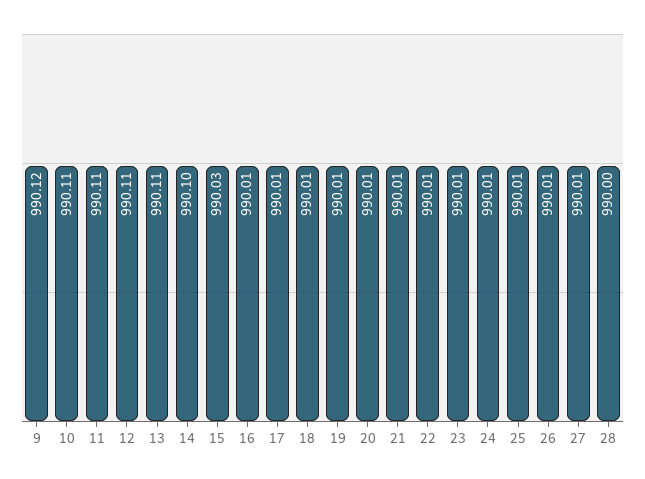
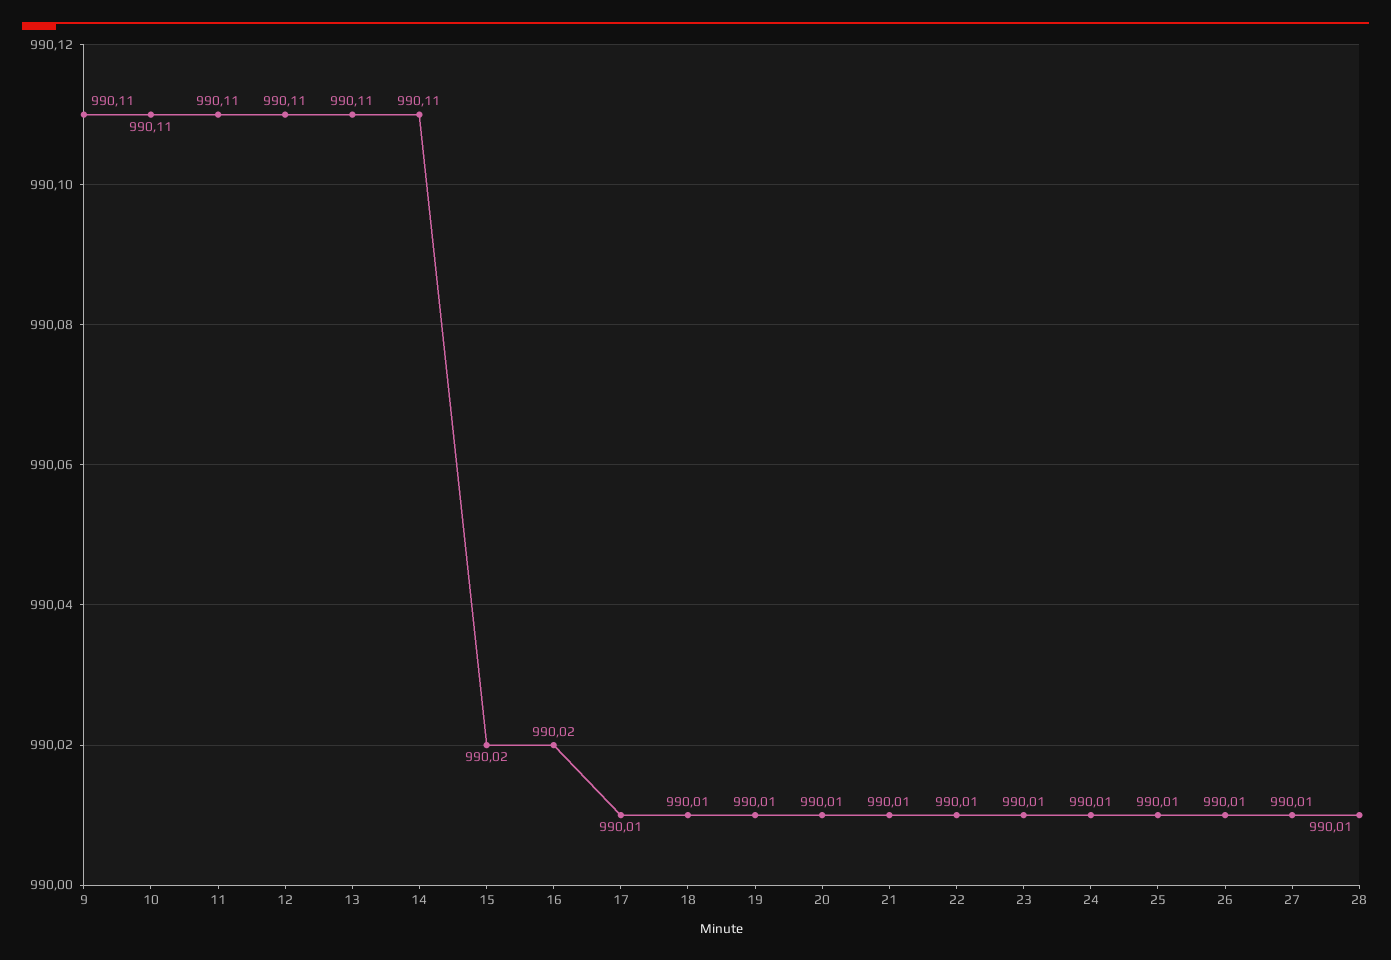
  {
-   "9": 990.12,
+   "9": 990.11,
    "10": 990.11,
    "11": 990.11,
    "12": 990.11,
    "13": 990.11,
-   "14": 990.1,
+   "14": 990.11,
-   "15": 990.03,
+   "15": 990.02,
-   "16": 990.01,
+   "16": 990.02,
    "17": 990.01,
    "18": 990.01,
    "19": 990.01,
    "20": 990.01,
    "21": 990.01,
    "22": 990.01,
    "23": 990.01,
    "24": 990.01,
    "25": 990.01,
    "26": 990.01,
    "27": 990.01,
-   "28": 990
+   "28": 990.01
  }

